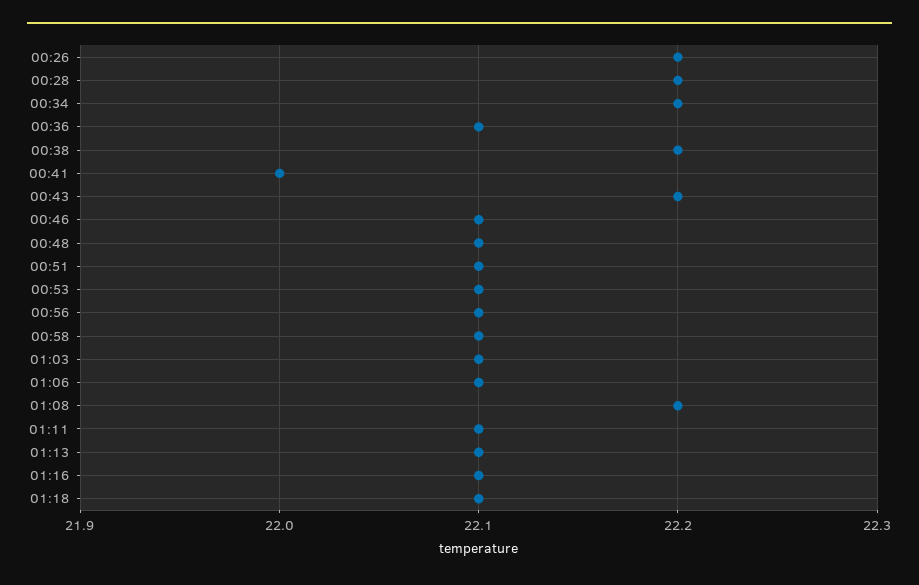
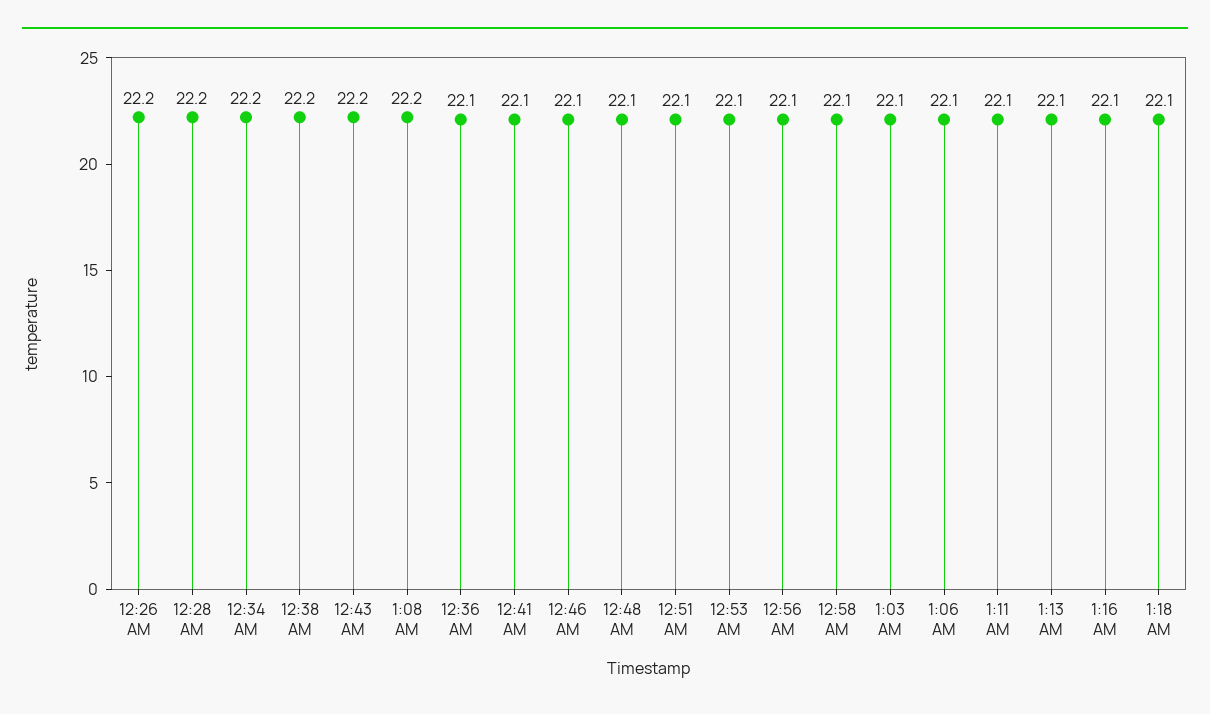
  {
    "00:26": 22.2,
    "00:28": 22.2,
    "00:34": 22.2,
    "00:36": 22.1,
    "00:38": 22.2,
-   "00:41": 22,
+   "00:41": 22.1,
    "00:43": 22.2,
    "00:46": 22.1,
    "00:48": 22.1,
    "00:51": 22.1,
    "00:53": 22.1,
    "00:56": 22.1,
    "00:58": 22.1,
    "01:03": 22.1,
    "01:06": 22.1,
    "01:08": 22.2,
    "01:11": 22.1,
    "01:13": 22.1,
    "01:16": 22.1,
    "01:18": 22.1
  }

